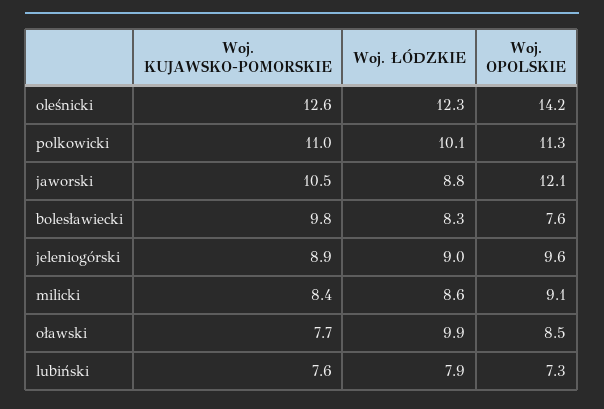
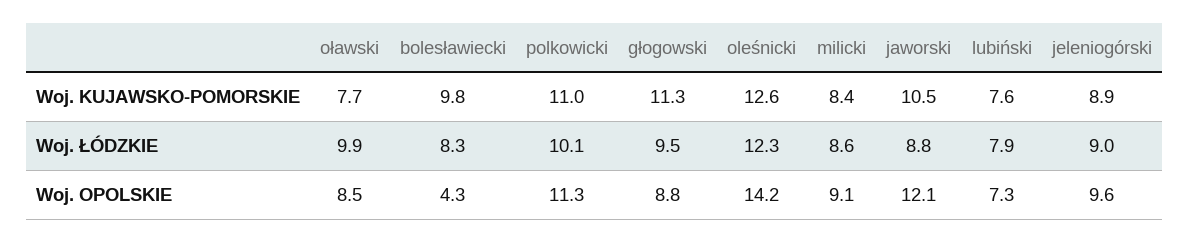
  {
    "Woj. KUJAWSKO-POMORSKIE": {
      "oleśnicki": 12.6,
      "polkowicki": 11,
      "jaworski": 10.5,
      "bolesławiecki": 9.8,
      "jeleniogórski": 8.9,
      "milicki": 8.4,
      "oławski": 7.7,
-     "lubiński": 7.6
+     "lubiński": 7.6,
+     "głogowski": 11.3
    },
    "Woj. ŁÓDZKIE": {
      "oleśnicki": 12.3,
      "polkowicki": 10.1,
      "jaworski": 8.8,
      "bolesławiecki": 8.3,
      "jeleniogórski": 9,
      "milicki": 8.6,
      "oławski": 9.9,
-     "lubiński": 7.9
+     "lubiński": 7.9,
+     "głogowski": 9.5
    },
    "Woj. OPOLSKIE": {
      "oleśnicki": 14.2,
      "polkowicki": 11.3,
      "jaworski": 12.1,
-     "bolesławiecki": 7.6,
+     "bolesławiecki": 4.3,
      "jeleniogórski": 9.6,
      "milicki": 9.1,
      "oławski": 8.5,
-     "lubiński": 7.3
+     "lubiński": 7.3,
+     "głogowski": 8.8
    }
  }

